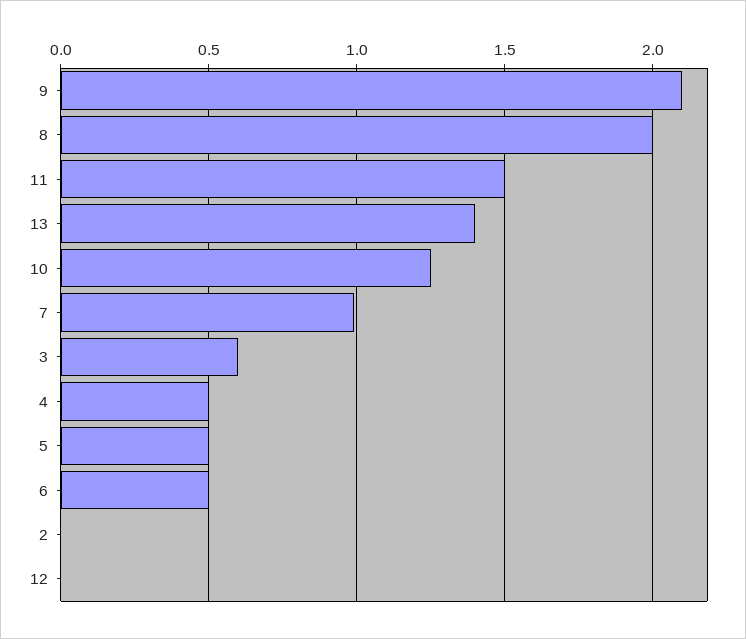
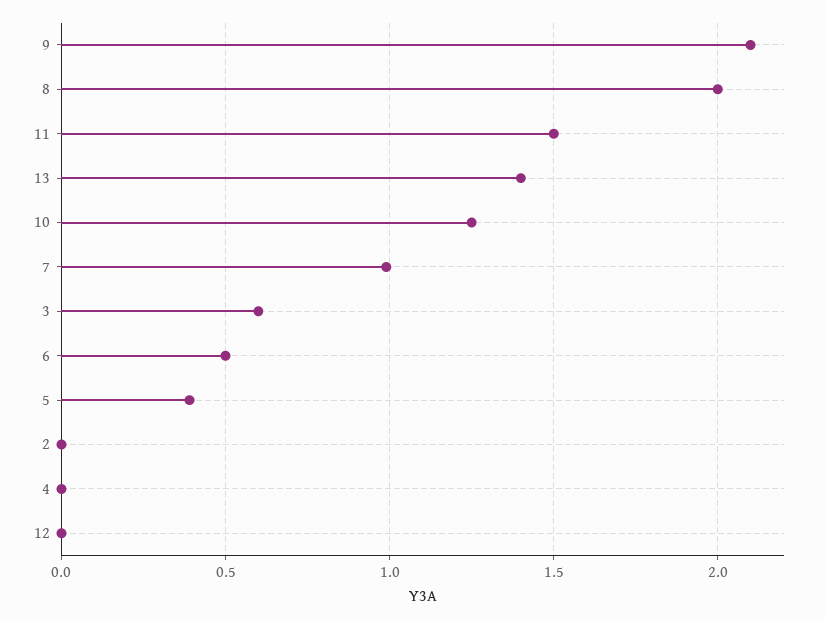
  {
    "9": 2.1,
    "8": 2,
    "11": 1.5,
    "13": 1.4,
    "10": 1.25,
    "7": 1,
    "3": 0.6,
-   "4": 0.5,
+   "4": 0,
-   "5": 0.5,
+   "5": 0.4,
    "6": 0.5,
    "2": 0,
    "12": 0
  }

